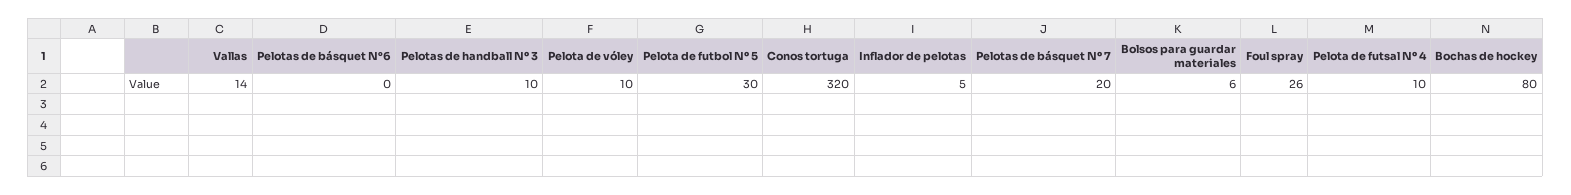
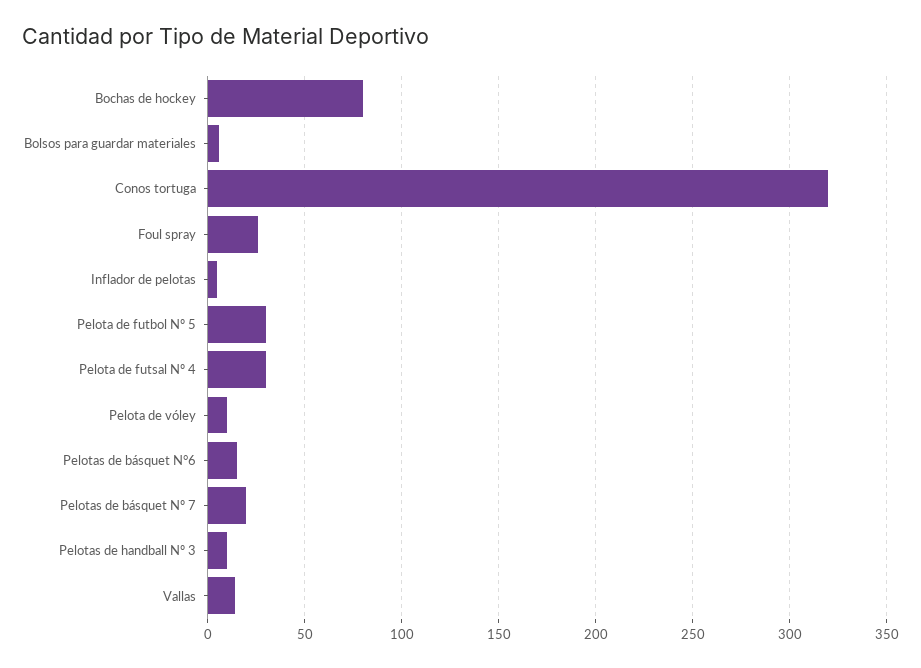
  {
    "Vallas": 14,
-   "Pelotas de básquet N°6": 0,
+   "Pelotas de básquet N°6": 15,
    "Pelotas de handball Nº 3": 10,
    "Pelota de vóley": 10,
    "Pelota de futbol Nº 5": 30,
    "Conos tortuga": 320,
    "Inflador de pelotas": 5,
    "Pelotas de básquet Nº 7": 20,
    "Bolsos para guardar materiales": 6,
    "Foul spray": 26,
-   "Pelota de futsal Nº 4": 10,
+   "Pelota de futsal Nº 4": 30,
    "Bochas de hockey": 80
  }

